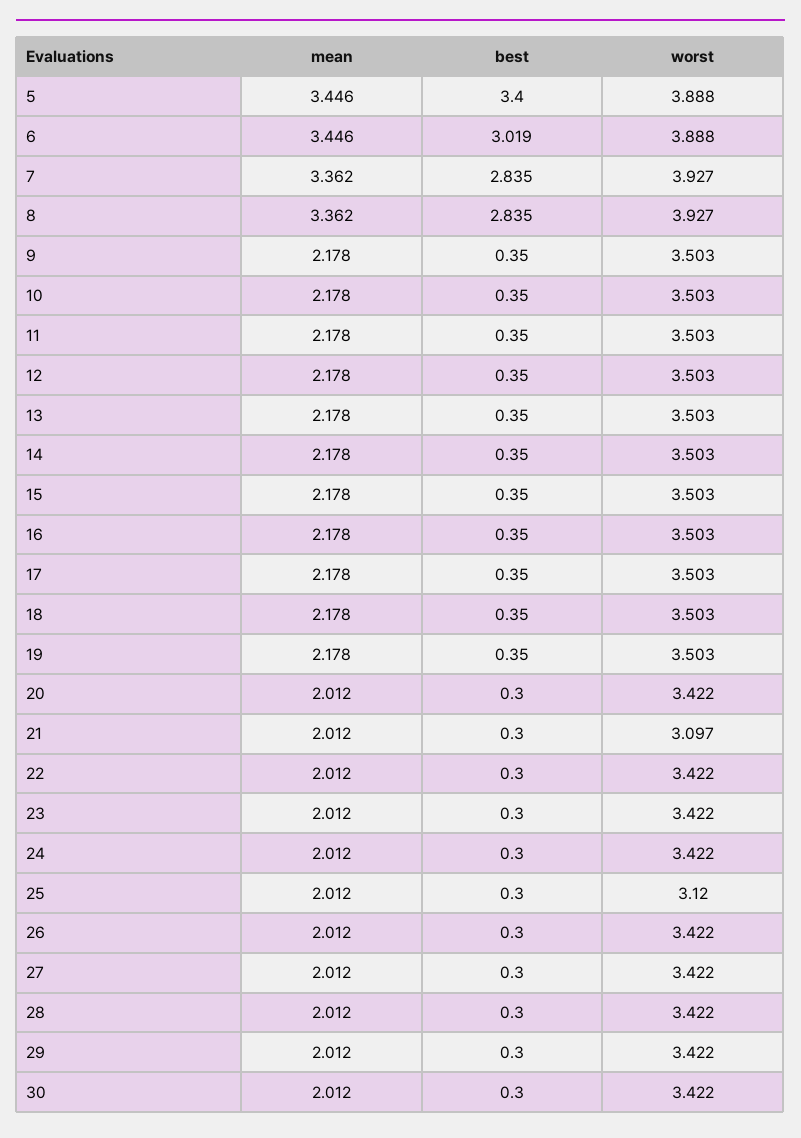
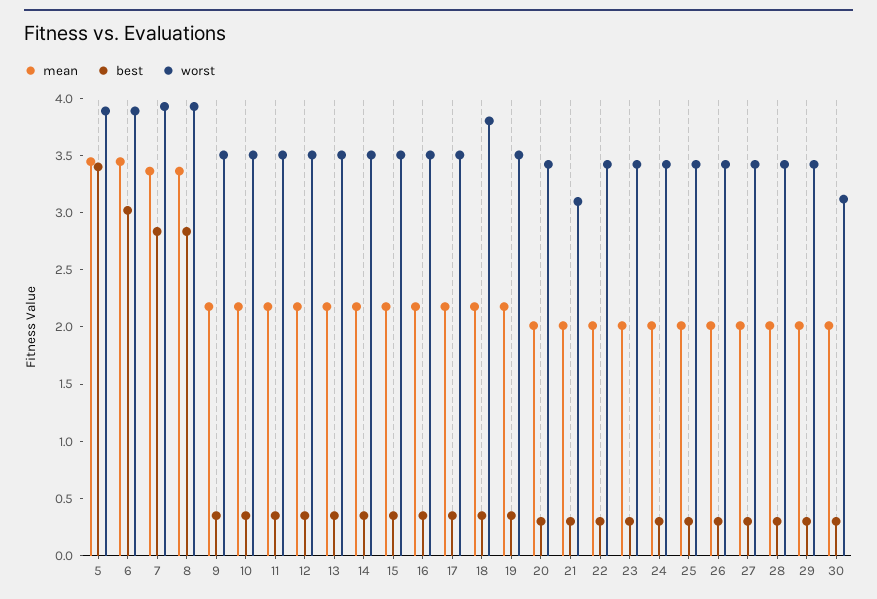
  {
    "mean": {
      "5": 3.446,
      "6": 3.446,
      "7": 3.362,
      "8": 3.362,
      "9": 2.178,
      "10": 2.178,
      "11": 2.178,
      "12": 2.178,
      "13": 2.178,
      "14": 2.178,
      "15": 2.178,
      "16": 2.178,
      "17": 2.178,
      "18": 2.178,
      "19": 2.178,
      "20": 2.012,
      "21": 2.012,
      "22": 2.012,
      "23": 2.012,
      "24": 2.012,
      "25": 2.012,
      "26": 2.012,
      "27": 2.012,
      "28": 2.012,
      "29": 2.012,
      "30": 2.012
    },
    "best": {
      "5": 3.4,
      "6": 3.019,
      "7": 2.835,
      "8": 2.835,
      "9": 0.35,
      "10": 0.35,
      "11": 0.35,
      "12": 0.35,
      "13": 0.35,
      "14": 0.35,
      "15": 0.35,
      "16": 0.35,
      "17": 0.35,
      "18": 0.35,
      "19": 0.35,
      "20": 0.3,
      "21": 0.3,
      "22": 0.3,
      "23": 0.3,
      "24": 0.3,
      "25": 0.3,
      "26": 0.3,
      "27": 0.3,
      "28": 0.3,
      "29": 0.3,
      "30": 0.3
    },
    "worst": {
      "5": 3.888,
      "6": 3.888,
      "7": 3.927,
      "8": 3.927,
      "9": 3.503,
      "10": 3.503,
      "11": 3.503,
      "12": 3.503,
      "13": 3.503,
      "14": 3.503,
      "15": 3.503,
      "16": 3.503,
      "17": 3.503,
-     "18": 3.503,
+     "18": 3.8,
      "19": 3.503,
      "20": 3.422,
      "21": 3.097,
      "22": 3.422,
      "23": 3.422,
      "24": 3.422,
-     "25": 3.12,
+     "25": 3.4,
      "26": 3.422,
      "27": 3.422,
      "28": 3.422,
      "29": 3.422,
-     "30": 3.422
+     "30": 3.1
    }
  }

